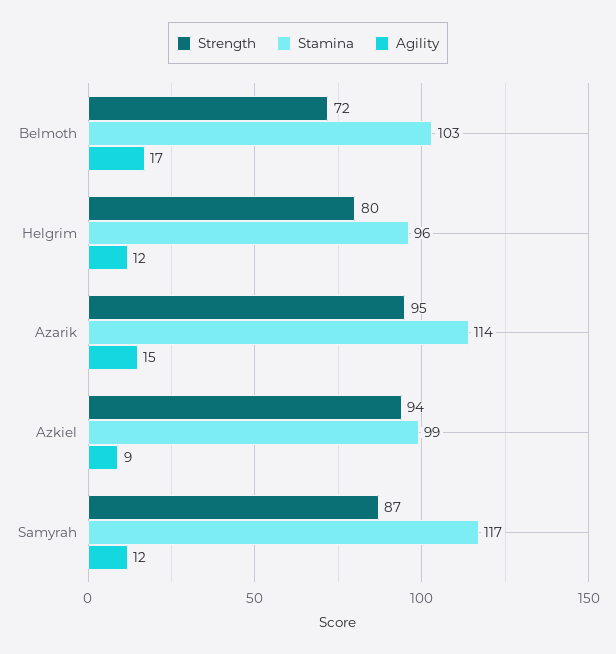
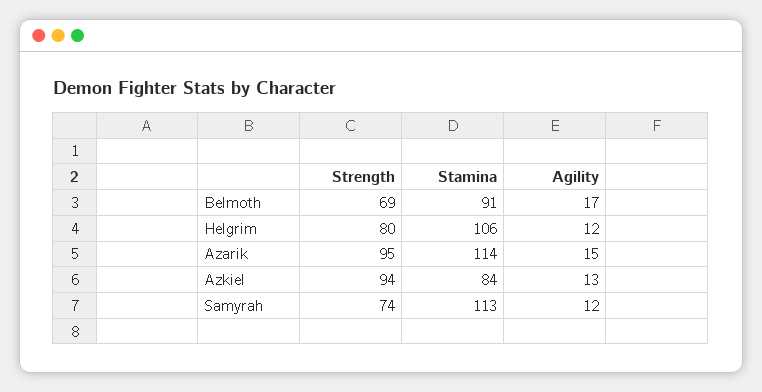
  {
    "Strength": {
-     "Belmoth": 72,
+     "Belmoth": 69,
      "Helgrim": 80,
      "Azarik": 95,
      "Azkiel": 94,
-     "Samyrah": 87
+     "Samyrah": 74
    },
    "Stamina": {
-     "Belmoth": 103,
+     "Belmoth": 91,
-     "Helgrim": 96,
+     "Helgrim": 106,
      "Azarik": 114,
-     "Azkiel": 99,
+     "Azkiel": 84,
-     "Samyrah": 117
+     "Samyrah": 113
    },
    "Agility": {
      "Belmoth": 17,
      "Helgrim": 12,
      "Azarik": 15,
-     "Azkiel": 9,
+     "Azkiel": 13,
      "Samyrah": 12
    }
  }

